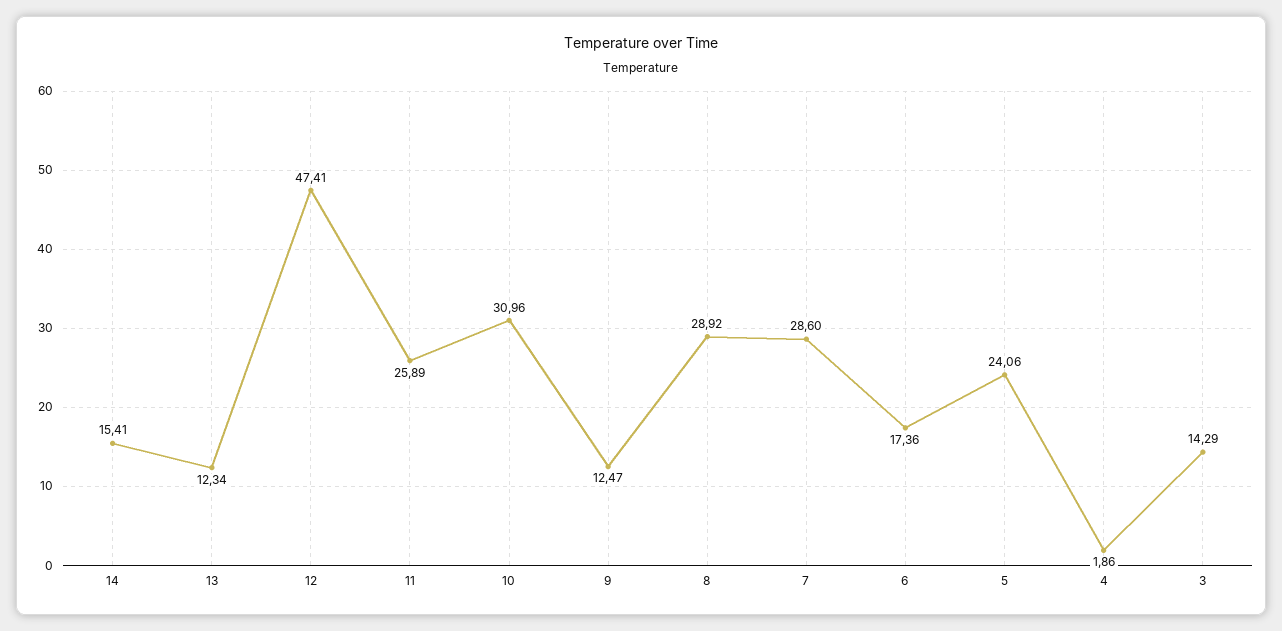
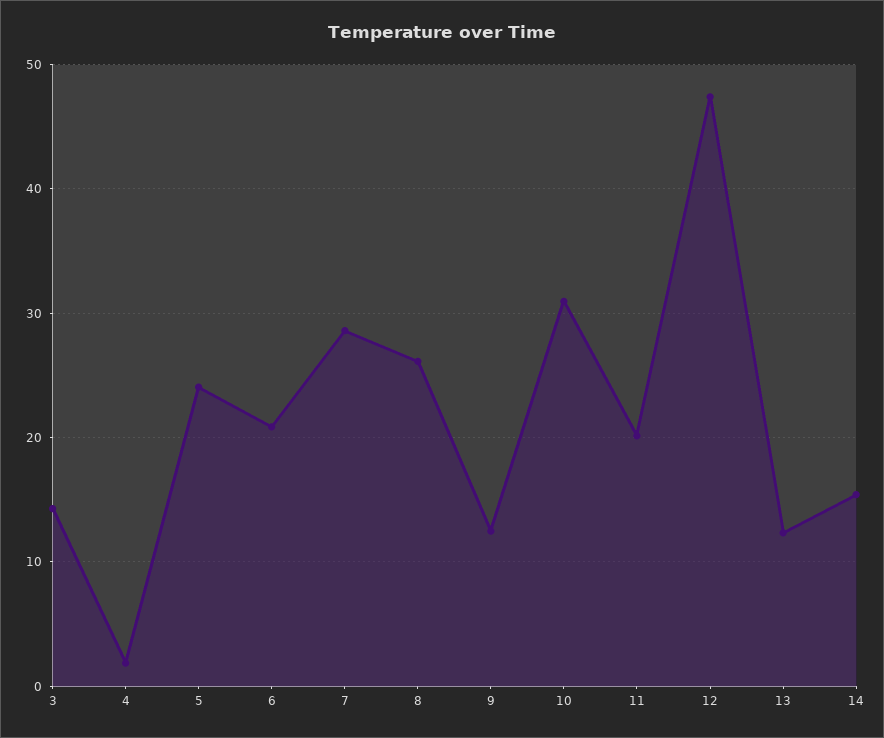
  {
    "14": 15.41,
    "13": 12.34,
    "12": 47.41,
-   "11": 25.89,
+   "11": 20,
    "10": 30.96,
    "9": 12.47,
-   "8": 28.92,
+   "8": 26,
    "7": 28.6,
-   "6": 17.36,
+   "6": 21,
    "5": 24.06,
    "4": 1.86,
    "3": 14.29
  }

